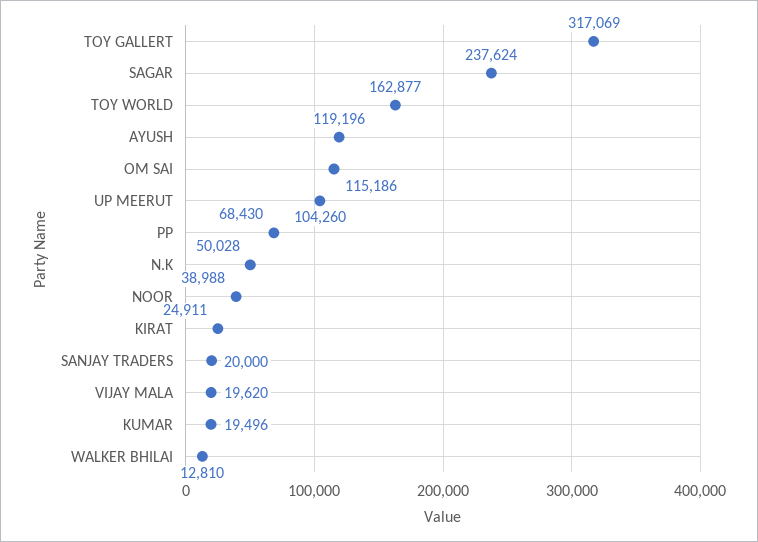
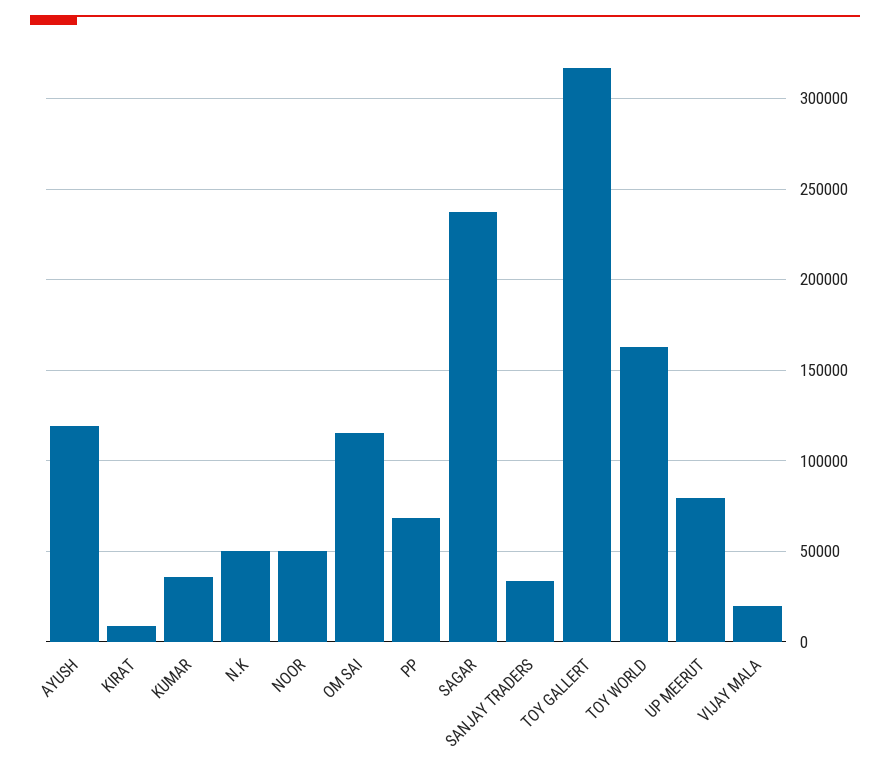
  {
    "TOY GALLERT": 317069,
    "SAGAR": 237624,
    "TOY WORLD": 162877,
    "AYUSH": 119196,
    "OM SAI": 115186,
-   "UP MEERUT": 104260,
+   "UP MEERUT": 80000,
    "PP": 68430,
    "N.K": 50028,
-   "NOOR": 38988,
+   "NOOR": 50000,
-   "KIRAT": 24911,
+   "KIRAT": 10000,
-   "SANJAY TRADERS": 20000,
+   "SANJAY TRADERS": 35000,
    "VIJAY MALA": 19620,
-   "KUMAR": 19496,
+   "KUMAR": 35000
-   "WALKER BHILAI": 12810
  }

